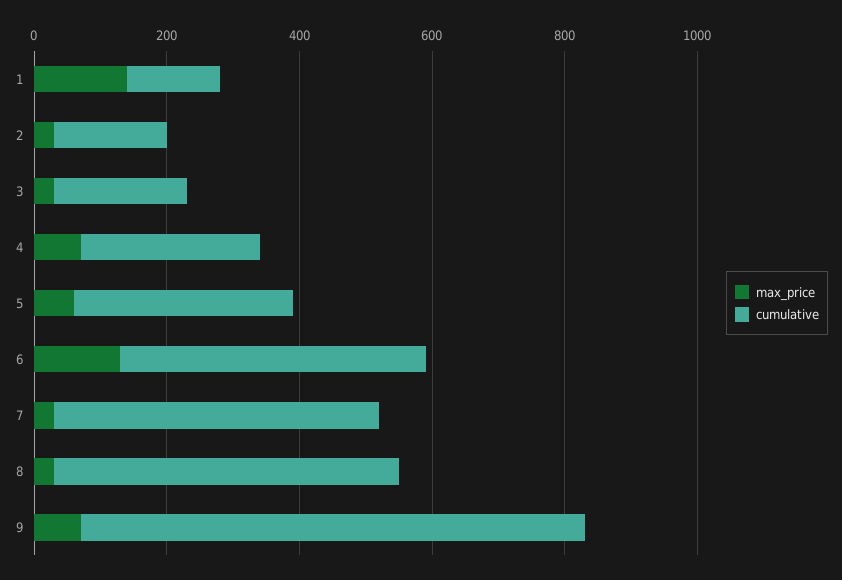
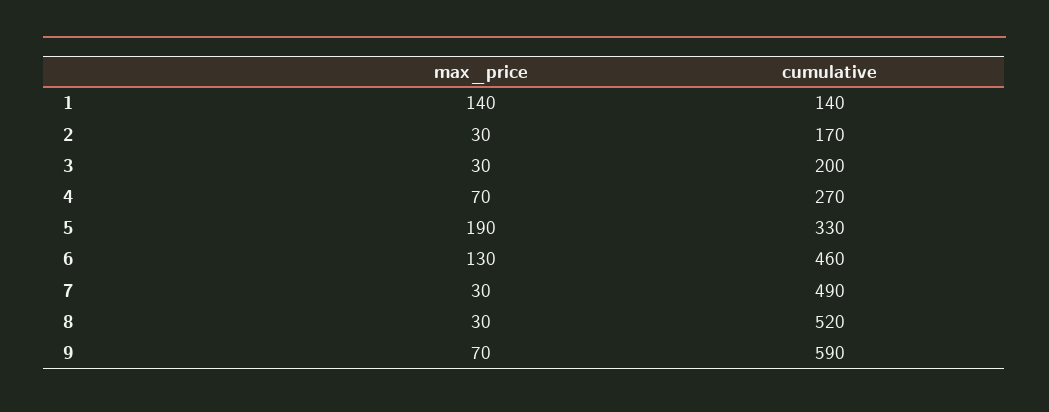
  {
    "max_price": {
      "1": 140,
      "2": 30,
      "3": 30,
      "4": 70,
-     "5": 50,
+     "5": 190,
      "6": 130,
      "7": 30,
      "8": 30,
      "9": 70
    },
    "cumulative": {
      "1": 140,
      "2": 170,
      "3": 200,
      "4": 270,
      "5": 330,
      "6": 460,
      "7": 490,
      "8": 520,
-     "9": 750
+     "9": 590
    }
  }

